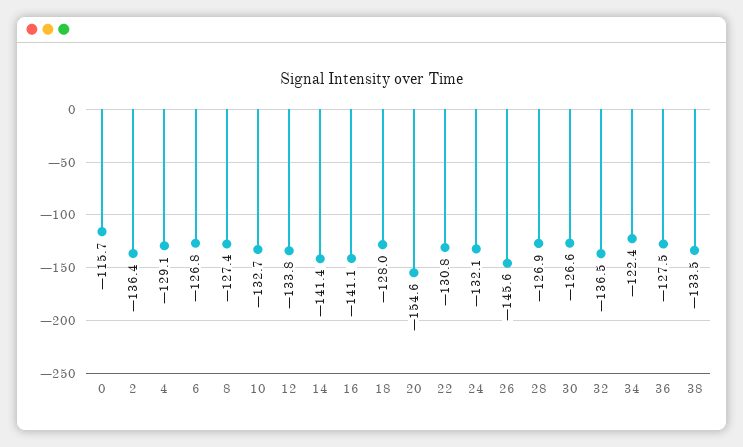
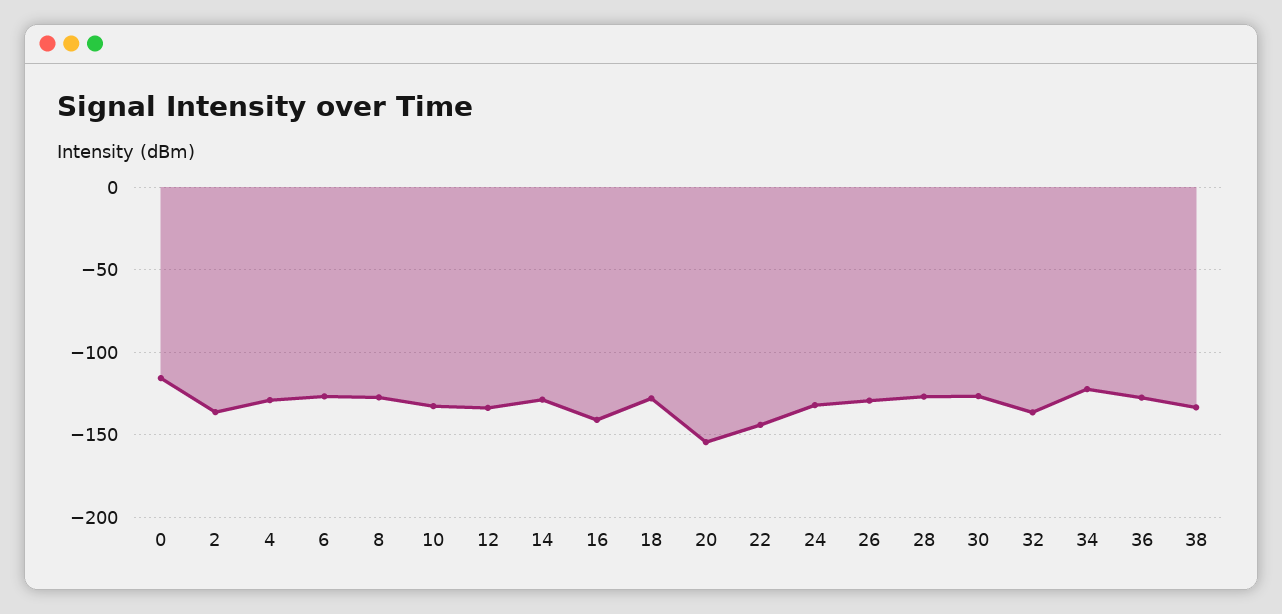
  {
    "0": -115.7,
    "2": -136.4,
    "4": -129.1,
    "6": -126.8,
    "8": -127.4,
    "10": -132.7,
    "12": -133.8,
-   "14": -141.4,
+   "14": -130,
    "16": -141.1,
    "18": -128,
    "20": -154.6,
-   "22": -130.8,
+   "22": -145,
    "24": -132.1,
-   "26": -145.6,
+   "26": -130,
    "28": -126.9,
    "30": -126.6,
    "32": -136.5,
    "34": -122.4,
    "36": -127.5,
    "38": -133.5
  }

